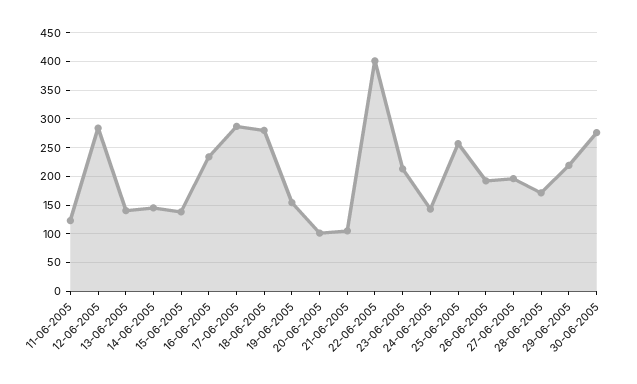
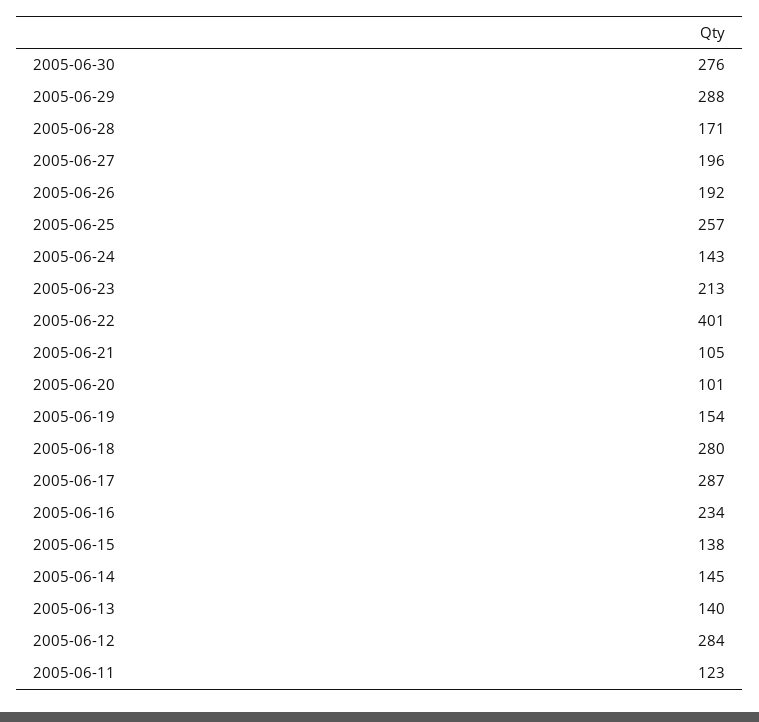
  {
    "11-06-2005": 123,
    "12-06-2005": 284,
    "13-06-2005": 140,
    "14-06-2005": 145,
    "15-06-2005": 138,
    "16-06-2005": 234,
    "17-06-2005": 287,
    "18-06-2005": 280,
    "19-06-2005": 154,
    "20-06-2005": 101,
    "21-06-2005": 105,
    "22-06-2005": 401,
    "23-06-2005": 213,
    "24-06-2005": 143,
    "25-06-2005": 257,
    "26-06-2005": 192,
    "27-06-2005": 196,
    "28-06-2005": 171,
-   "29-06-2005": 225,
+   "29-06-2005": 288,
    "30-06-2005": 276
  }

